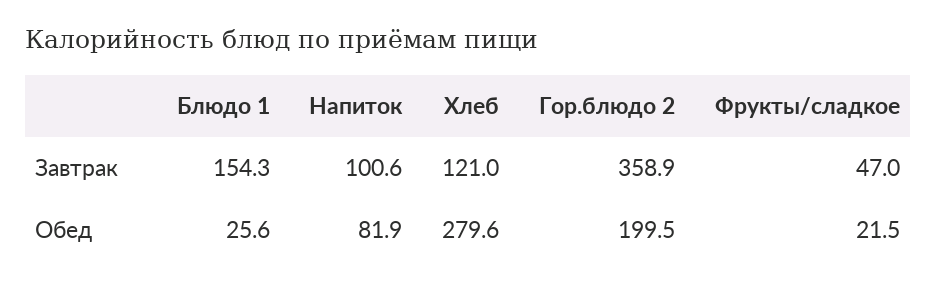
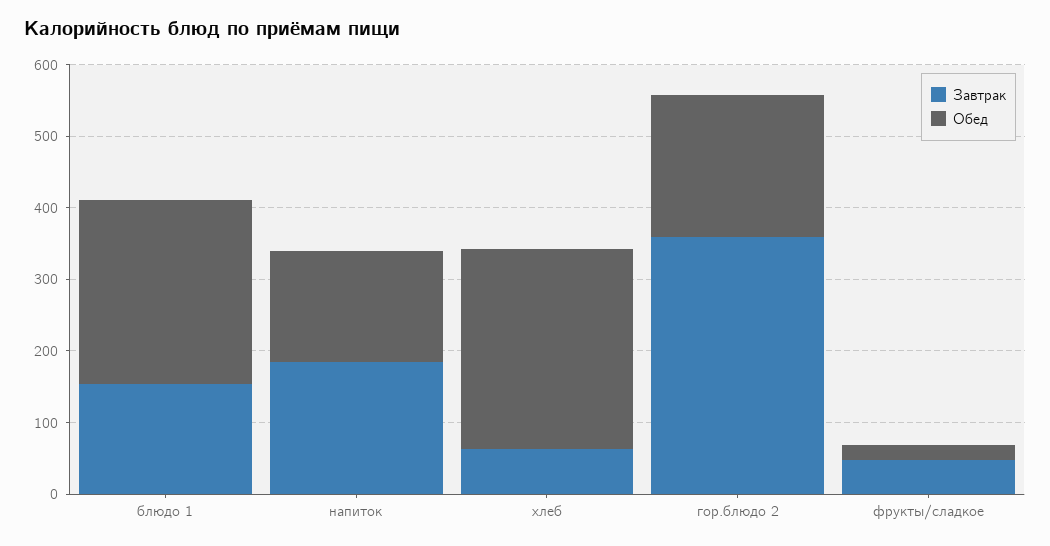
  {
    "Завтрак": {
      "Блюдо 1": 154.3,
-     "Напиток": 100.6,
+     "Напиток": 180,
-     "Хлеб": 121,
+     "Хлеб": 60,
      "Гор.блюдо 2": 358.9,
      "Фрукты/сладкое": 47
    },
    "Обед": {
-     "Блюдо 1": 25.6,
+     "Блюдо 1": 260,
-     "Напиток": 81.9,
+     "Напиток": 160,
      "Хлеб": 279.6,
      "Гор.блюдо 2": 199.5,
      "Фрукты/сладкое": 21.5
    }
  }

